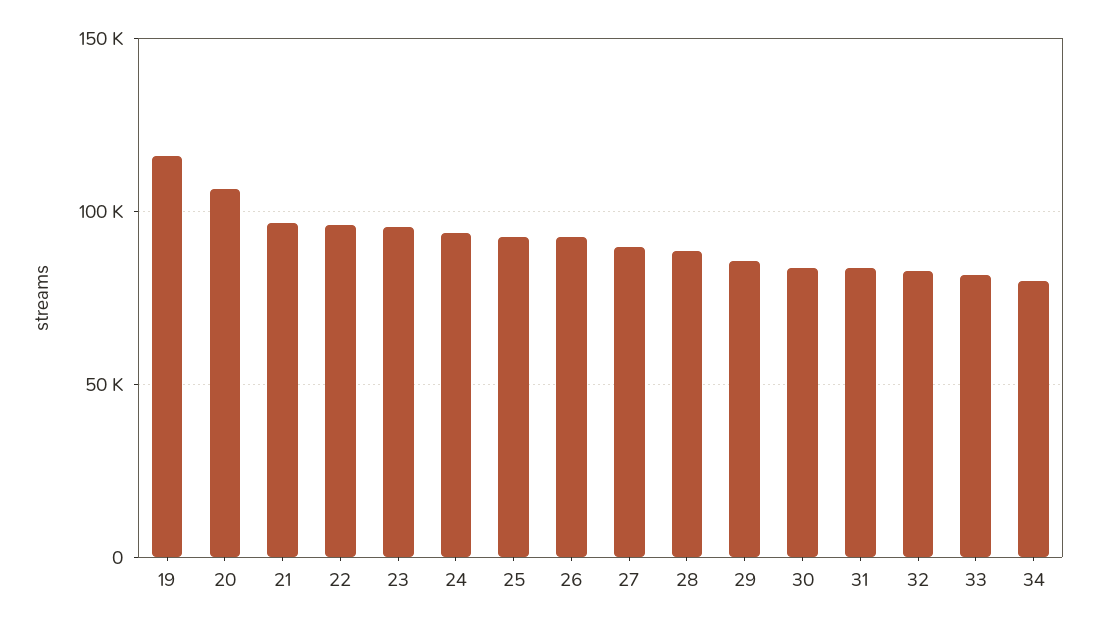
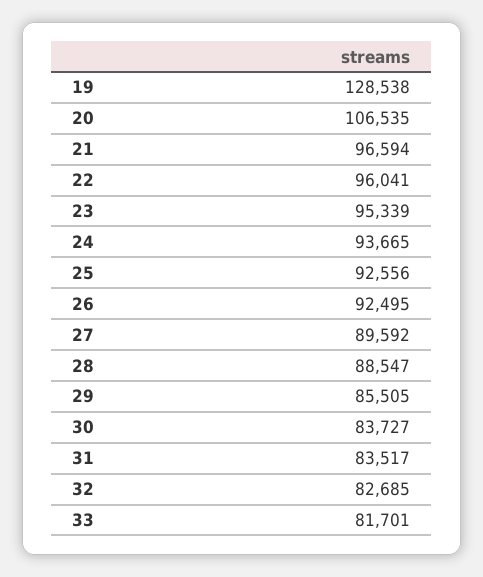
  {
-   "19": 115000,
+   "19": 128538,
    "20": 106535,
    "21": 96594,
    "22": 96041,
    "23": 95339,
    "24": 93665,
    "25": 92556,
    "26": 92495,
    "27": 89592,
    "28": 88547,
    "29": 85505,
    "30": 83727,
    "31": 83517,
    "32": 82685,
-   "33": 81701,
+   "33": 81701
-   "34": 80000
  }

